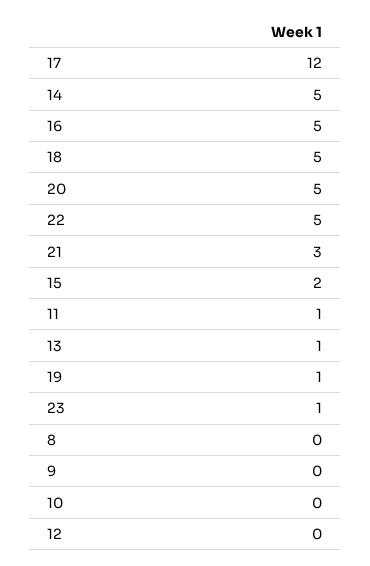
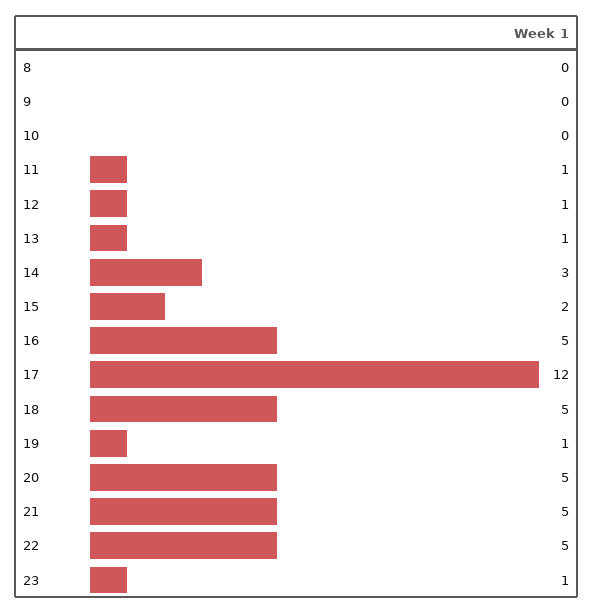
  {
    "17": 12,
-   "14": 5,
+   "14": 3,
    "16": 5,
    "18": 5,
    "20": 5,
    "22": 5,
-   "21": 3,
+   "21": 5,
    "15": 2,
    "11": 1,
    "13": 1,
    "19": 1,
    "23": 1,
    "8": 0,
    "9": 0,
    "10": 0,
-   "12": 0
+   "12": 1
  }

